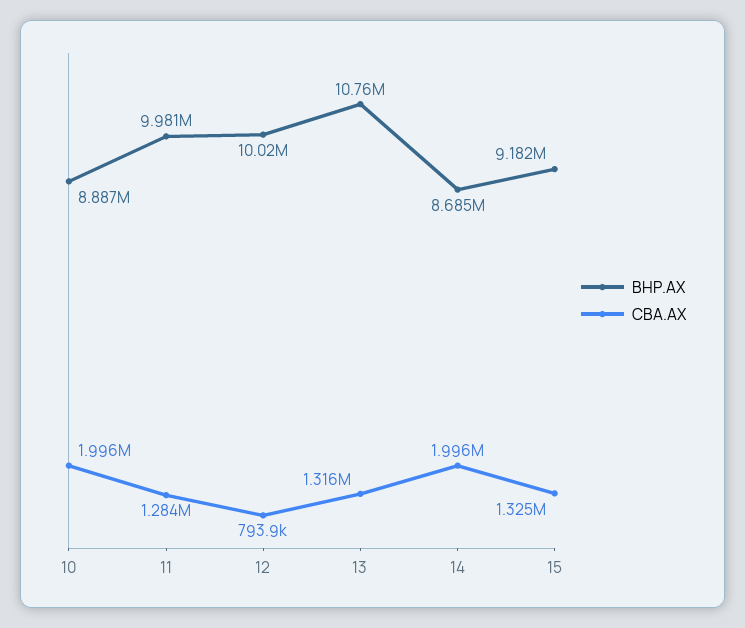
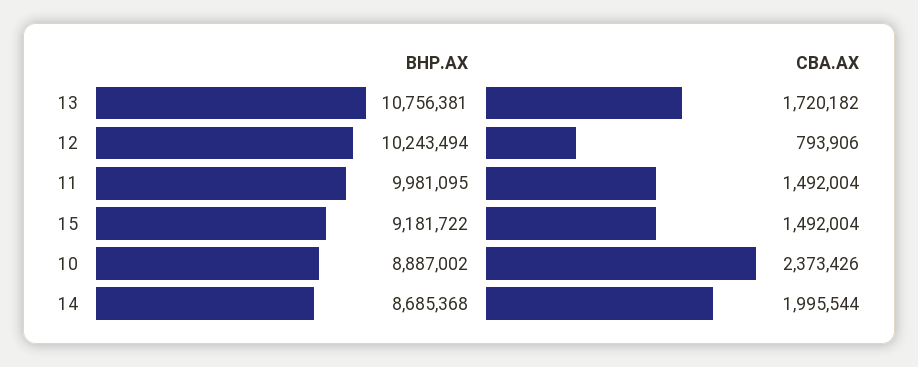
  {
    "BHP.AX": {
      "10": 8887002,
      "11": 9981095,
-     "12": 10020000,
+     "12": 10243494,
      "13": 10756381,
      "14": 8685368,
      "15": 9181722
    },
    "CBA.AX": {
-     "10": 1996000,
+     "10": 2373426,
-     "11": 1284000,
+     "11": 1492004,
      "12": 793906,
-     "13": 1316000,
+     "13": 1720182,
      "14": 1995544,
-     "15": 1325000
+     "15": 1492004
    }
  }

